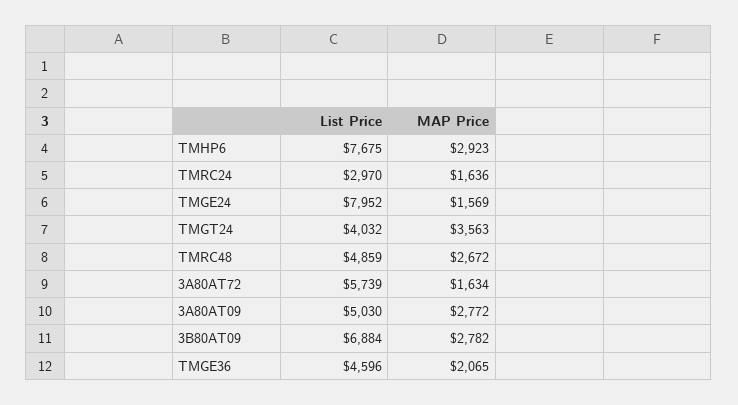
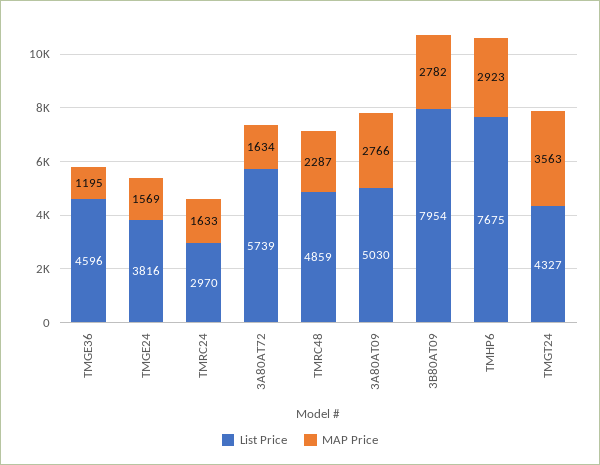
  {
    "List Price": {
      "TMHP6": 7675,
      "TMRC24": 2970,
-     "TMGE24": 7952,
+     "TMGE24": 3816,
-     "TMGT24": 4032,
+     "TMGT24": 4327,
      "TMRC48": 4859,
      "3A80AT72": 5739,
      "3A80AT09": 5030,
-     "3B80AT09": 6884,
+     "3B80AT09": 7954,
      "TMGE36": 4596
    },
    "MAP Price": {
      "TMHP6": 2923,
-     "TMRC24": 1636,
+     "TMRC24": 1633,
      "TMGE24": 1569,
      "TMGT24": 3563,
-     "TMRC48": 2672,
+     "TMRC48": 2287,
      "3A80AT72": 1634,
-     "3A80AT09": 2772,
+     "3A80AT09": 2766,
      "3B80AT09": 2782,
-     "TMGE36": 2065
+     "TMGE36": 1195
    }
  }

